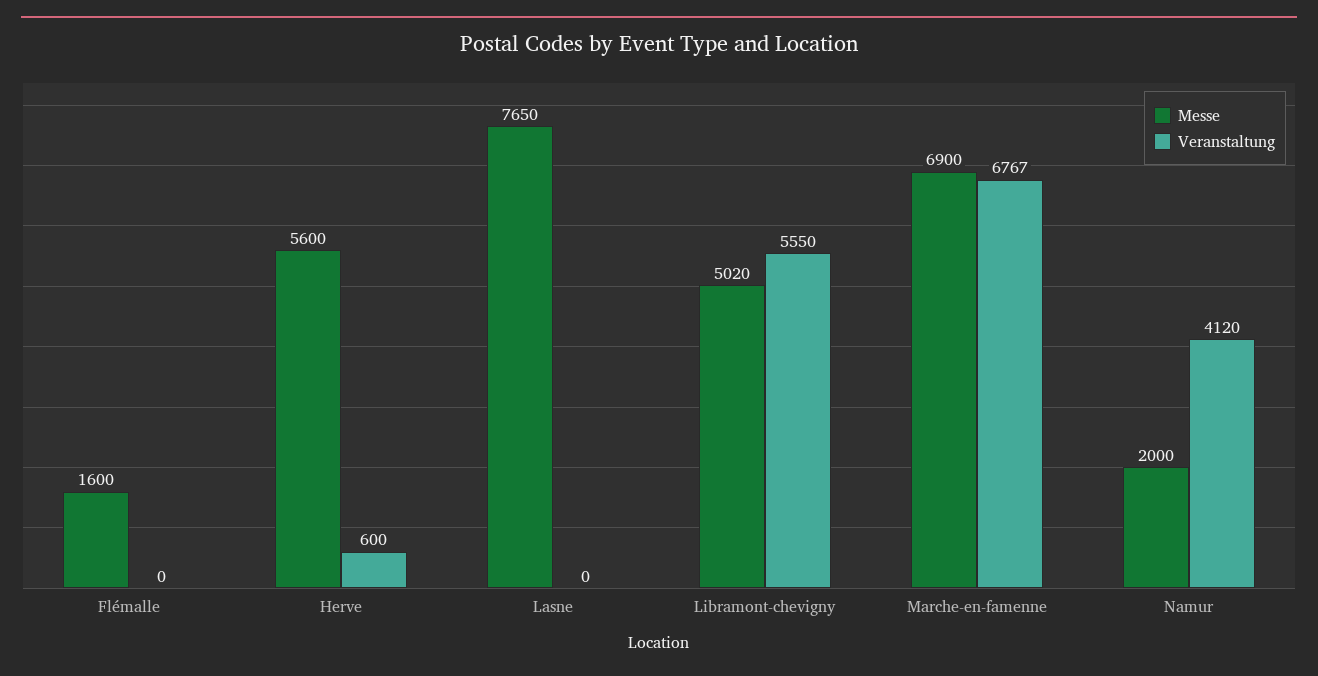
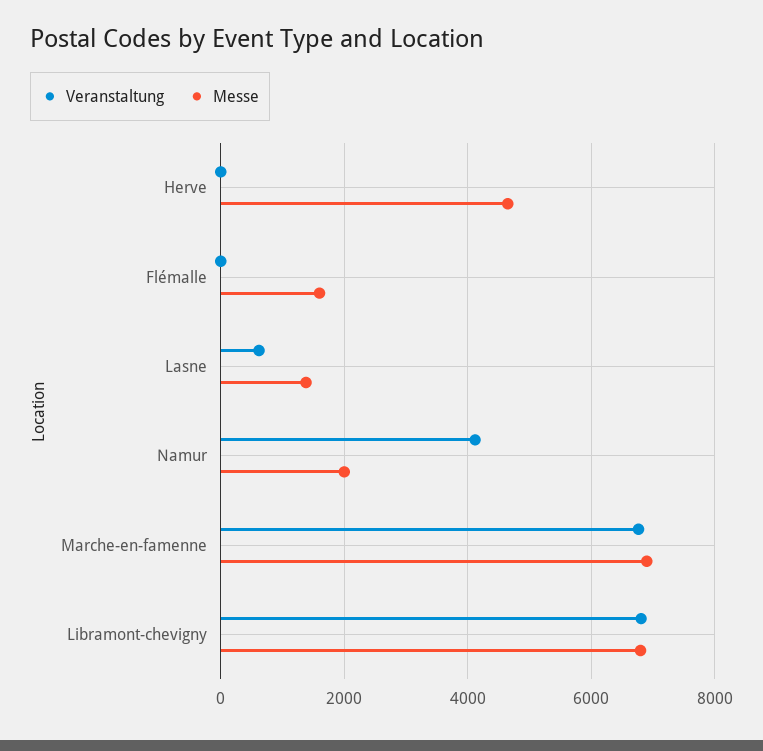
  {
    "Messe": {
      "Flémalle": 1600,
-     "Herve": 5600,
+     "Herve": 4600,
-     "Lasne": 7650,
+     "Lasne": 1400,
-     "Libramont-chevigny": 5020,
+     "Libramont-chevigny": 6800,
      "Marche-en-famenne": 6900,
      "Namur": 2000
    },
    "Veranstaltung": {
      "Flémalle": 0,
-     "Herve": 600,
+     "Herve": 0,
-     "Lasne": 0,
+     "Lasne": 600,
-     "Libramont-chevigny": 5550,
+     "Libramont-chevigny": 6800,
      "Marche-en-famenne": 6767,
      "Namur": 4120
    }
  }

